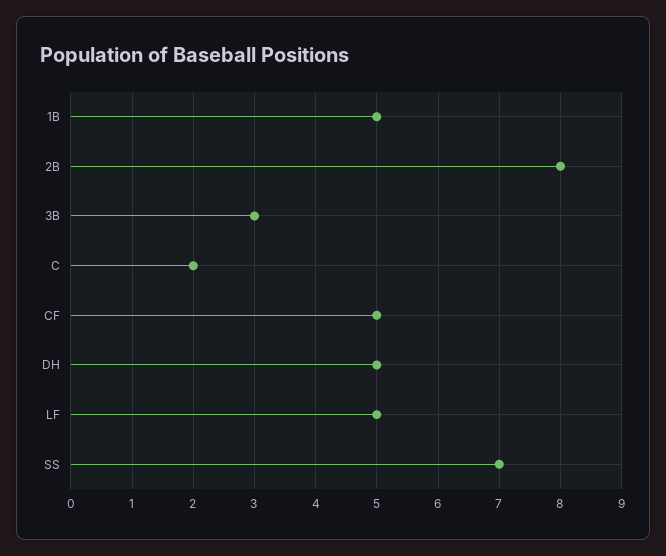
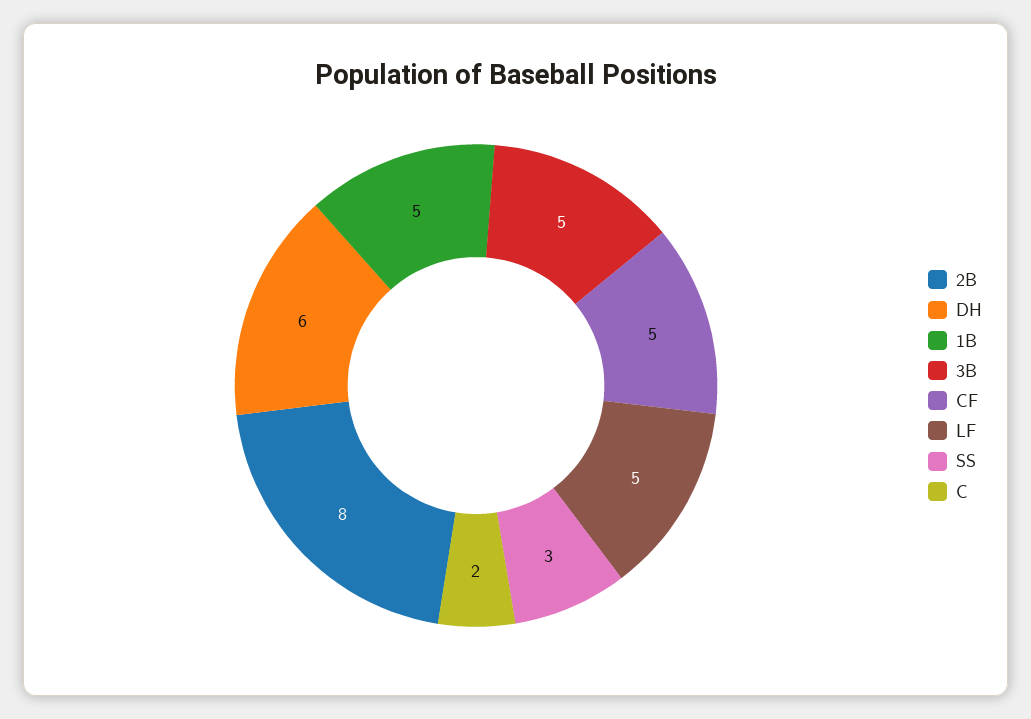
  {
    "1B": 5,
    "2B": 8,
-   "3B": 3,
+   "3B": 5,
    "C": 2,
    "CF": 5,
-   "DH": 5,
+   "DH": 6,
    "LF": 5,
-   "SS": 7
+   "SS": 3
  }

